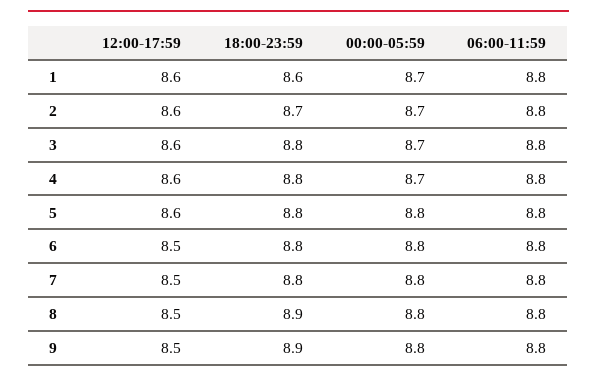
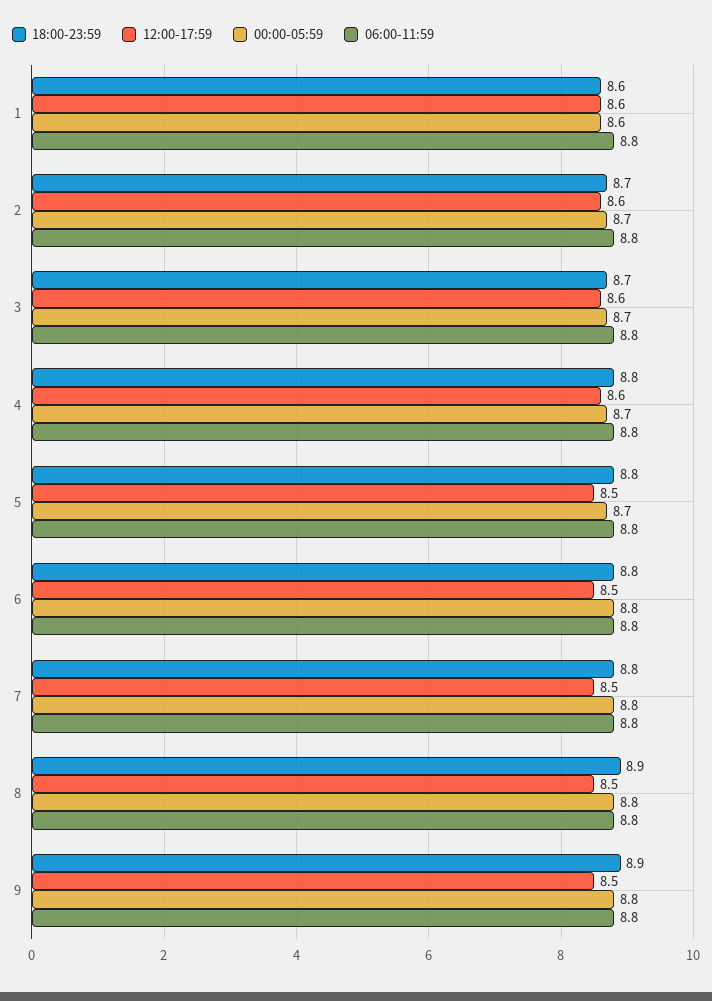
  {
    "12:00-17:59": {
      "1": 8.6,
      "2": 8.6,
      "3": 8.6,
      "4": 8.6,
-     "5": 8.6,
+     "5": 8.5,
      "6": 8.5,
      "7": 8.5,
      "8": 8.5,
      "9": 8.5
    },
    "18:00-23:59": {
      "1": 8.6,
      "2": 8.7,
-     "3": 8.8,
+     "3": 8.7,
      "4": 8.8,
      "5": 8.8,
      "6": 8.8,
      "7": 8.8,
      "8": 8.9,
      "9": 8.9
    },
    "00:00-05:59": {
-     "1": 8.7,
+     "1": 8.6,
      "2": 8.7,
      "3": 8.7,
      "4": 8.7,
-     "5": 8.8,
+     "5": 8.7,
      "6": 8.8,
      "7": 8.8,
      "8": 8.8,
      "9": 8.8
    },
    "06:00-11:59": {
      "1": 8.8,
      "2": 8.8,
      "3": 8.8,
      "4": 8.8,
      "5": 8.8,
      "6": 8.8,
      "7": 8.8,
      "8": 8.8,
      "9": 8.8
    }
  }

